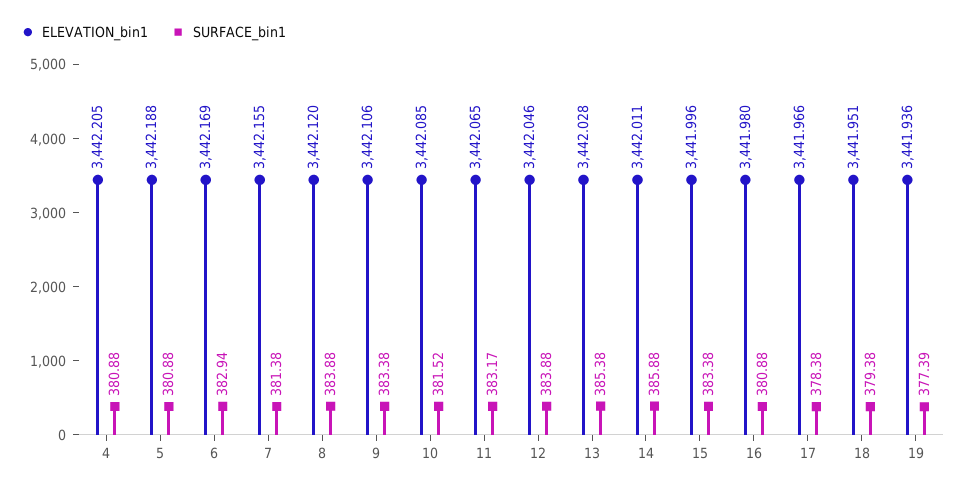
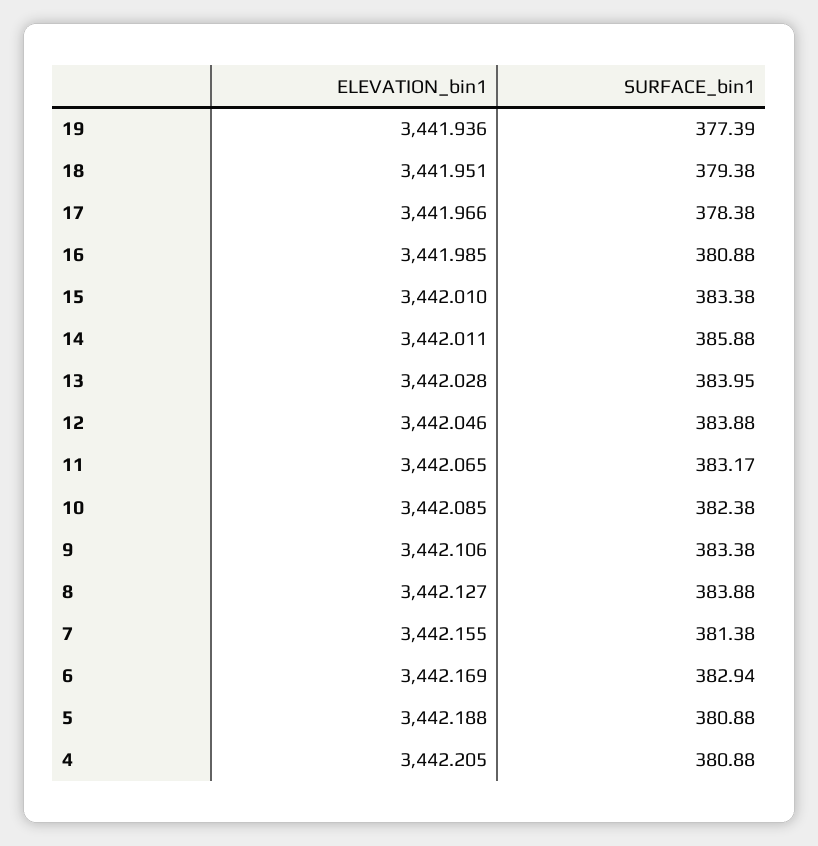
  {
    "ELEVATION_bin1": {
      "4": 3442.205,
      "5": 3442.188,
      "6": 3442.169,
      "7": 3442.155,
-     "8": 3442.12,
+     "8": 3442.127,
      "9": 3442.106,
      "10": 3442.085,
      "11": 3442.065,
      "12": 3442.046,
      "13": 3442.028,
      "14": 3442.011,
-     "15": 3441.996,
+     "15": 3442.01,
-     "16": 3441.98,
+     "16": 3441.985,
      "17": 3441.966,
      "18": 3441.951,
      "19": 3441.936
    },
    "SURFACE_bin1": {
      "4": 380.88,
      "5": 380.88,
      "6": 382.94,
      "7": 381.38,
      "8": 383.88,
      "9": 383.38,
-     "10": 381.52,
+     "10": 382.38,
      "11": 383.17,
      "12": 383.88,
-     "13": 385.38,
+     "13": 383.95,
      "14": 385.88,
      "15": 383.38,
      "16": 380.88,
      "17": 378.38,
      "18": 379.38,
      "19": 377.39
    }
  }

